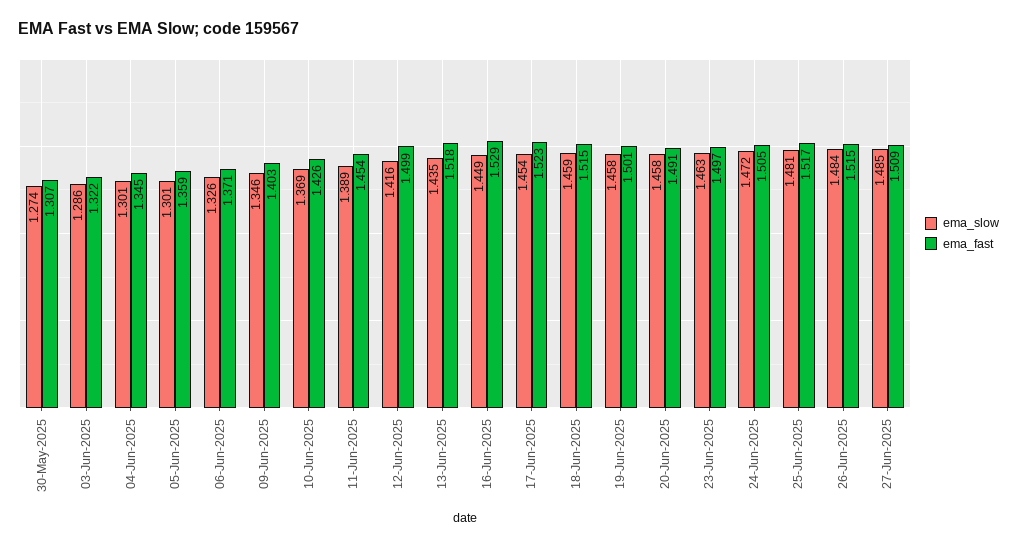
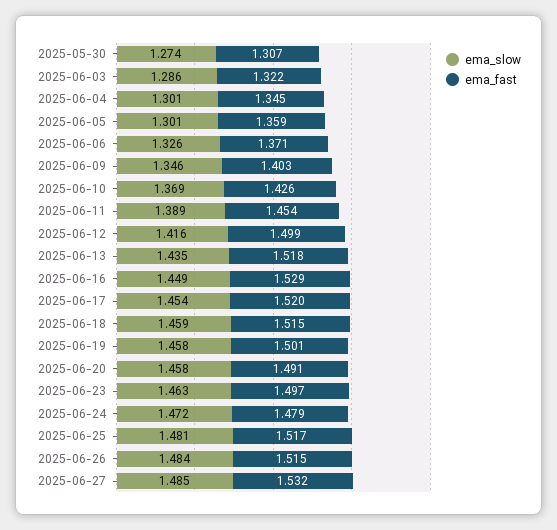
  {
    "ema_slow": {
      "30-May-2025": 1.274,
      "03-Jun-2025": 1.286,
      "04-Jun-2025": 1.301,
      "05-Jun-2025": 1.301,
      "06-Jun-2025": 1.326,
      "09-Jun-2025": 1.346,
      "10-Jun-2025": 1.369,
      "11-Jun-2025": 1.389,
      "12-Jun-2025": 1.416,
      "13-Jun-2025": 1.435,
      "16-Jun-2025": 1.449,
      "17-Jun-2025": 1.454,
      "18-Jun-2025": 1.459,
      "19-Jun-2025": 1.458,
      "20-Jun-2025": 1.458,
      "23-Jun-2025": 1.463,
      "24-Jun-2025": 1.472,
      "25-Jun-2025": 1.481,
      "26-Jun-2025": 1.484,
      "27-Jun-2025": 1.485
    },
    "ema_fast": {
      "30-May-2025": 1.307,
      "03-Jun-2025": 1.322,
      "04-Jun-2025": 1.345,
      "05-Jun-2025": 1.359,
      "06-Jun-2025": 1.371,
      "09-Jun-2025": 1.403,
      "10-Jun-2025": 1.426,
      "11-Jun-2025": 1.454,
      "12-Jun-2025": 1.499,
      "13-Jun-2025": 1.518,
      "16-Jun-2025": 1.529,
-     "17-Jun-2025": 1.523,
+     "17-Jun-2025": 1.52,
      "18-Jun-2025": 1.515,
      "19-Jun-2025": 1.501,
      "20-Jun-2025": 1.491,
      "23-Jun-2025": 1.497,
-     "24-Jun-2025": 1.505,
+     "24-Jun-2025": 1.479,
      "25-Jun-2025": 1.517,
      "26-Jun-2025": 1.515,
-     "27-Jun-2025": 1.509
+     "27-Jun-2025": 1.532
    }
  }

